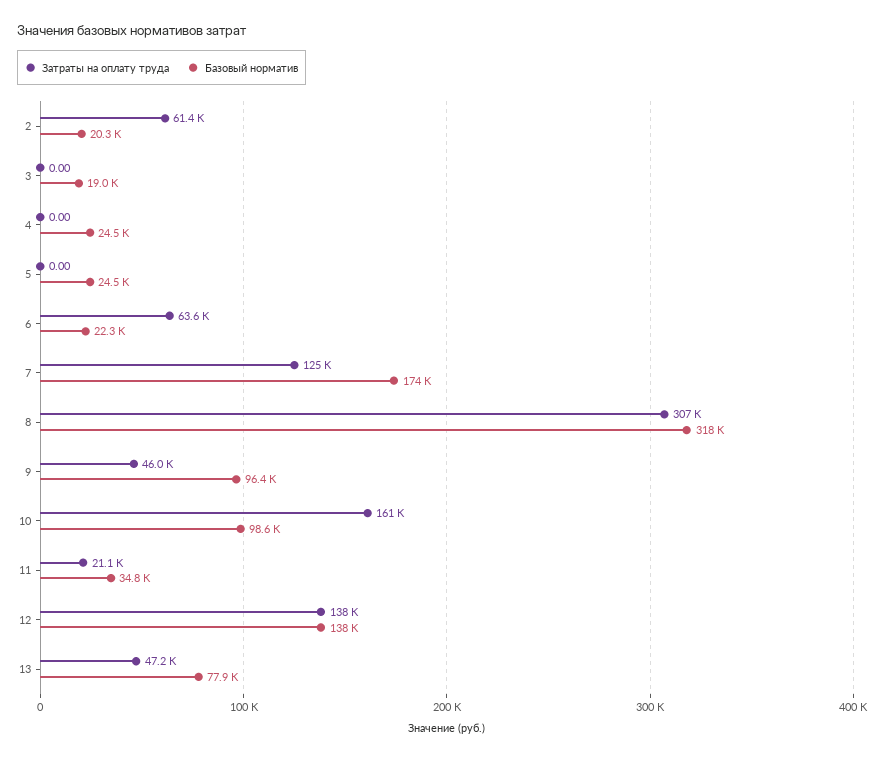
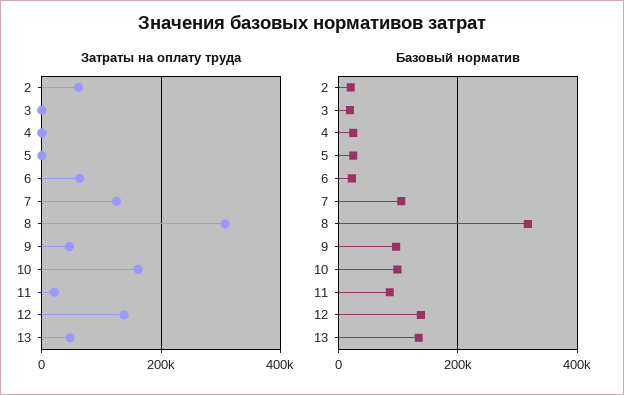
  {
    "Затраты на оплату труда": {
      "2": 61400,
      "3": 0,
      "4": 0,
      "5": 0,
      "6": 63600,
      "7": 125000,
      "8": 307000,
      "9": 46000,
      "10": 161000,
      "11": 21100,
      "12": 138000,
      "13": 47200
    },
    "Базовый норматив": {
      "2": 20300,
      "3": 19000,
      "4": 24500,
      "5": 24500,
      "6": 22300,
-     "7": 174000,
+     "7": 100000,
      "8": 318000,
      "9": 96400,
      "10": 98600,
-     "11": 34800,
+     "11": 80000,
      "12": 138000,
-     "13": 77900
+     "13": 140000
    }
  }

